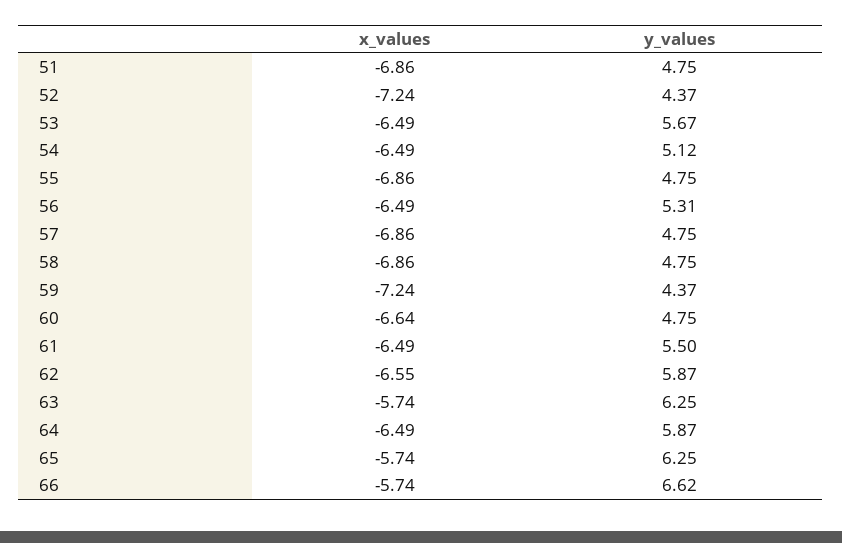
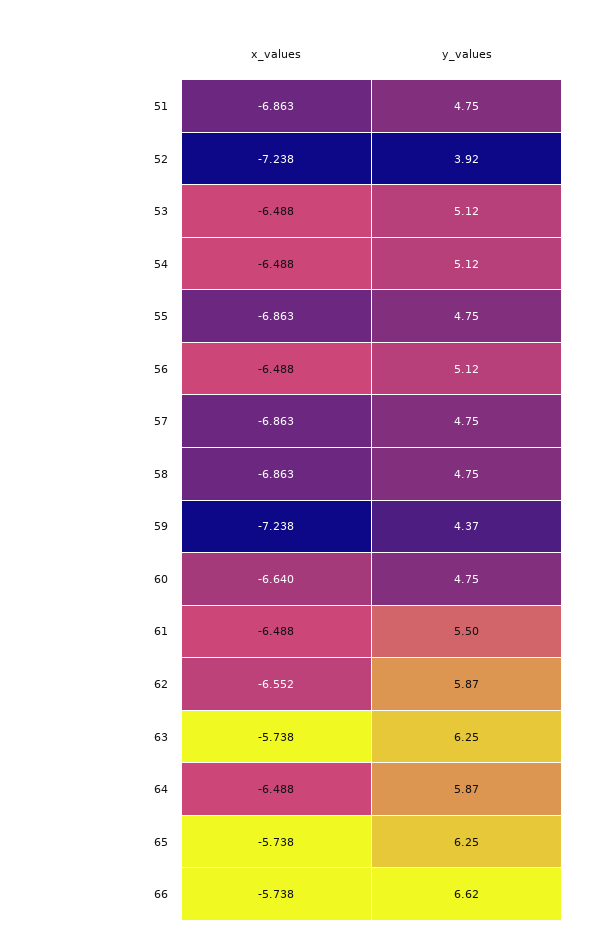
  {
    "x_values": {
      "51": -6.863,
      "52": -7.238,
      "53": -6.488,
      "54": -6.488,
      "55": -6.863,
      "56": -6.488,
      "57": -6.863,
      "58": -6.863,
      "59": -7.238,
      "60": -6.64,
      "61": -6.488,
      "62": -6.552,
      "63": -5.738,
      "64": -6.488,
      "65": -5.738,
      "66": -5.738
    },
    "y_values": {
      "51": 4.75,
-     "52": 4.37,
+     "52": 3.92,
-     "53": 5.67,
+     "53": 5.12,
      "54": 5.12,
      "55": 4.75,
-     "56": 5.31,
+     "56": 5.12,
      "57": 4.75,
      "58": 4.75,
      "59": 4.37,
      "60": 4.75,
      "61": 5.5,
      "62": 5.87,
      "63": 6.25,
      "64": 5.87,
      "65": 6.25,
      "66": 6.62
    }
  }

